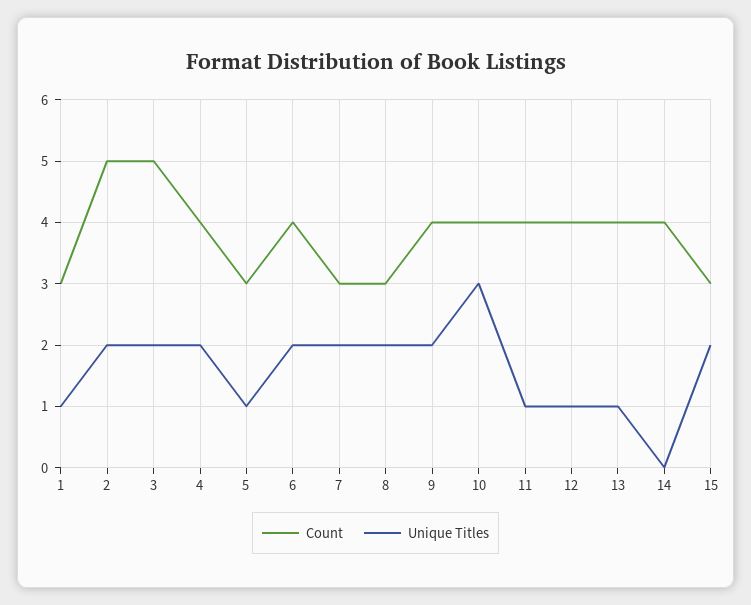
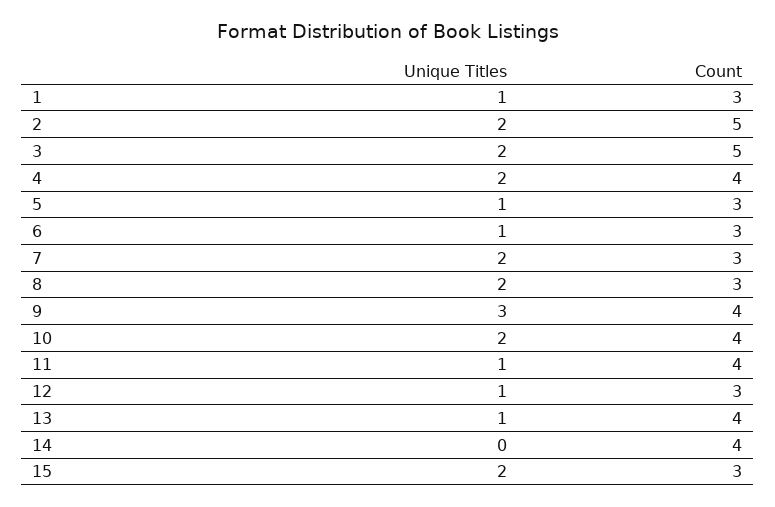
  {
    "Count": {
      "1": 3,
      "2": 5,
      "3": 5,
      "4": 4,
      "5": 3,
-     "6": 4,
+     "6": 3,
      "7": 3,
      "8": 3,
      "9": 4,
      "10": 4,
      "11": 4,
-     "12": 4,
+     "12": 3,
      "13": 4,
      "14": 4,
      "15": 3
    },
    "Unique Titles": {
      "1": 1,
      "2": 2,
      "3": 2,
      "4": 2,
      "5": 1,
-     "6": 2,
+     "6": 1,
      "7": 2,
      "8": 2,
-     "9": 2,
+     "9": 3,
-     "10": 3,
+     "10": 2,
      "11": 1,
      "12": 1,
      "13": 1,
      "14": 0,
      "15": 2
    }
  }

